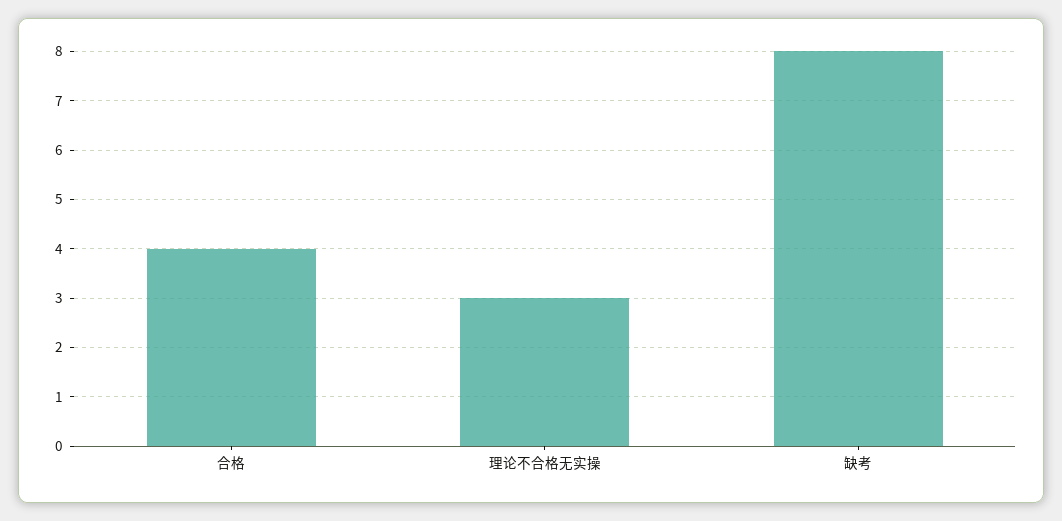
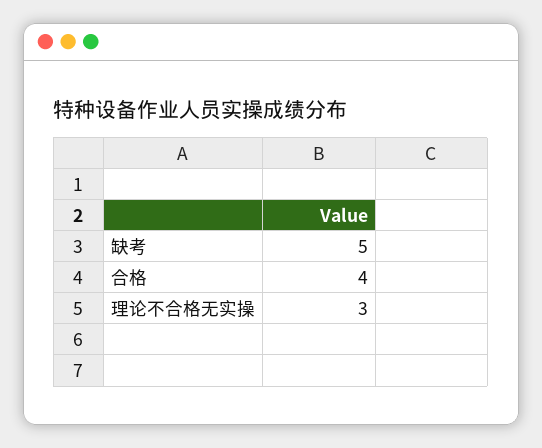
  {
    "合格": 4,
    "理论不合格无实操": 3,
-   "缺考": 8
+   "缺考": 5
  }

